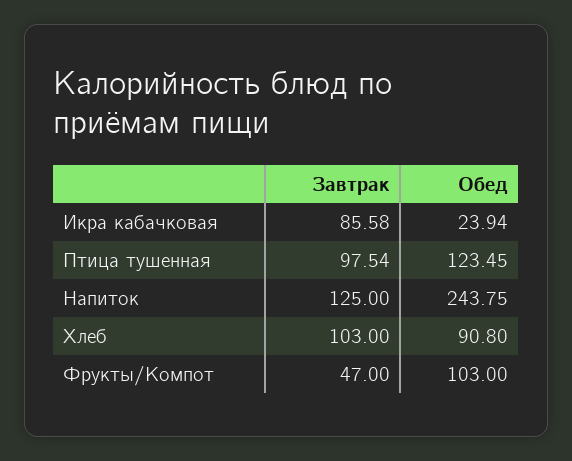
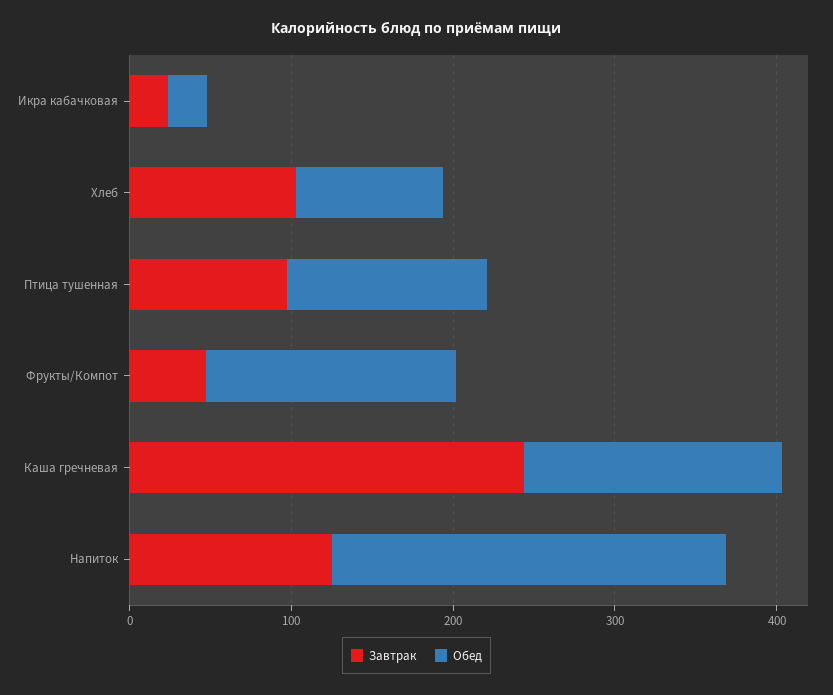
  {
    "Завтрак": {
-     "Икра кабачковая": 85.58,
+     "Икра кабачковая": 20,
      "Птица тушенная": 97.54,
      "Напиток": 125,
      "Хлеб": 103,
-     "Фрукты/Компот": 47
+     "Фрукты/Компот": 47,
+     "Каша гречневая": 240
    },
    "Обед": {
      "Икра кабачковая": 23.94,
      "Птица тушенная": 123.45,
      "Напиток": 243.75,
      "Хлеб": 90.8,
-     "Фрукты/Компот": 103
+     "Фрукты/Компот": 160,
+     "Каша гречневая": 160
    }
  }

